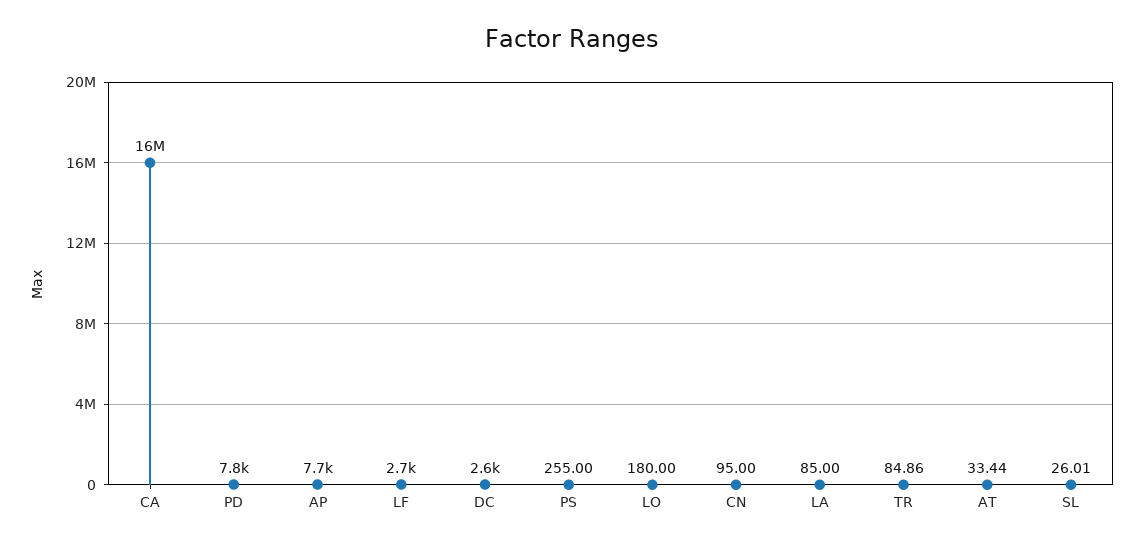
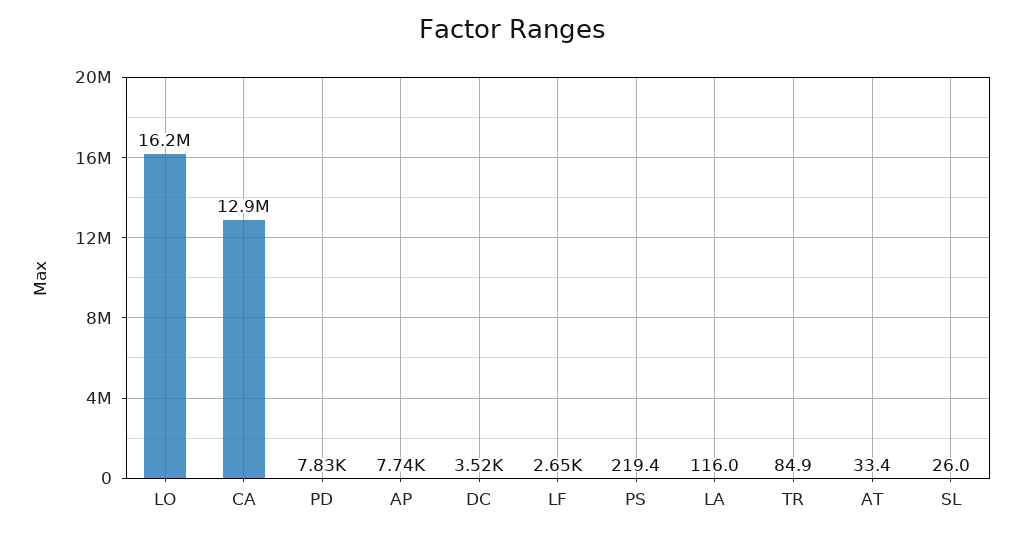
  {
-   "CA": 16000000,
+   "CA": 12900000,
    "PD": 7830,
    "AP": 7740,
    "LF": 2650,
-   "DC": 2600,
+   "DC": 3520,
-   "PS": 255,
+   "PS": 219.4,
-   "LO": 180,
+   "LO": 16200000,
-   "CN": 95,
-   "LA": 85,
+   "LA": 116,
    "TR": 84.86,
    "AT": 33.44,
    "SL": 26.01
  }

